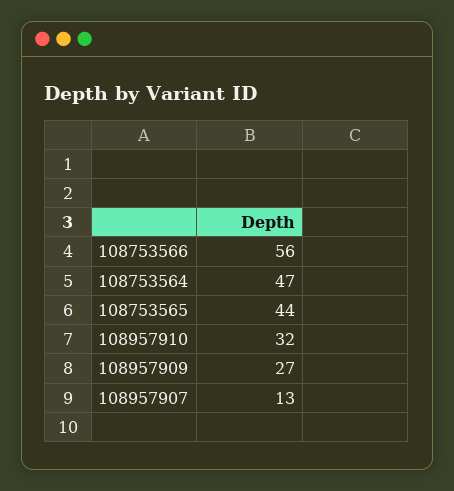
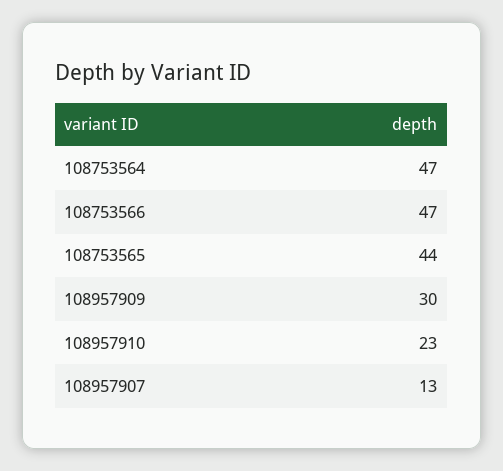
  {
-   "108753566": 56,
+   "108753566": 47,
    "108753564": 47,
    "108753565": 44,
-   "108957910": 32,
+   "108957910": 23,
-   "108957909": 27,
+   "108957909": 30,
    "108957907": 13
  }

